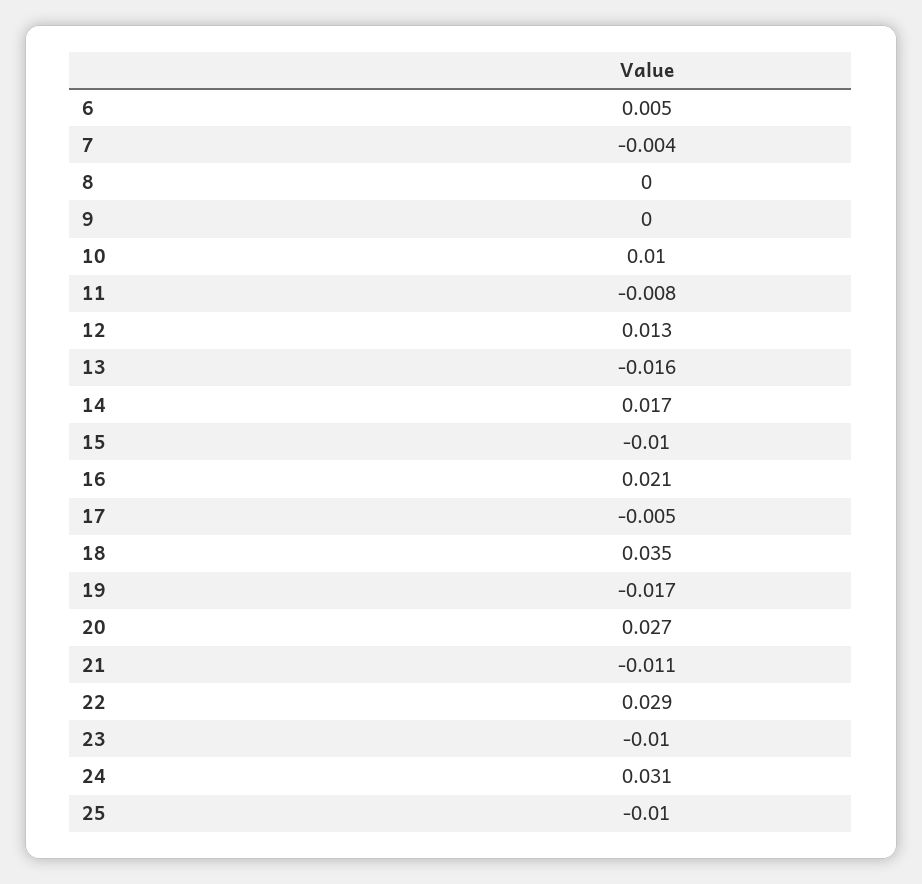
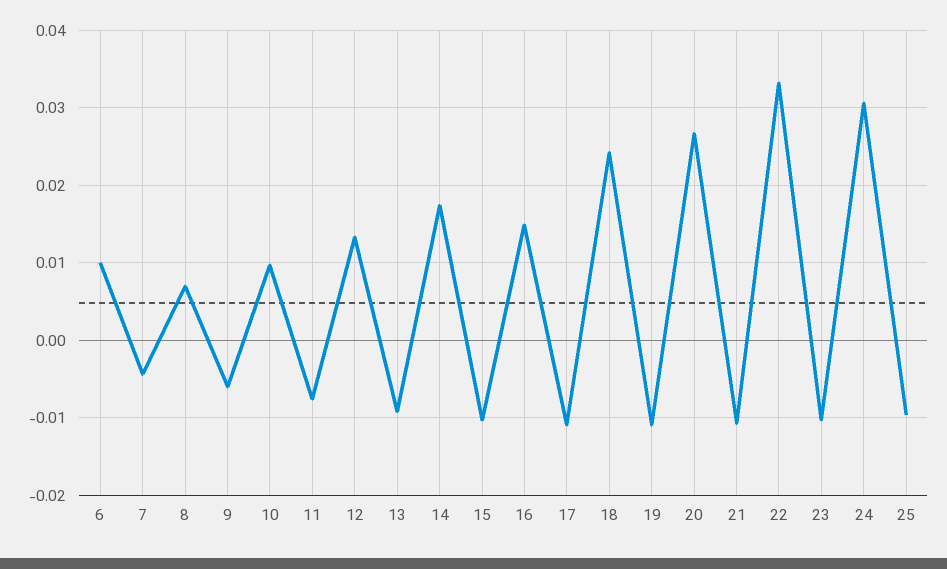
  {
-   "6": 0.005,
+   "6": 0.01,
    "7": -0.004,
-   "8": 0,
+   "8": 0.007,
-   "9": 0,
+   "9": -0.006,
    "10": 0.01,
    "11": -0.008,
    "12": 0.013,
-   "13": -0.016,
+   "13": -0.009,
    "14": 0.017,
    "15": -0.01,
-   "16": 0.021,
+   "16": 0.015,
-   "17": -0.005,
+   "17": -0.011,
-   "18": 0.035,
+   "18": 0.024,
-   "19": -0.017,
+   "19": -0.011,
    "20": 0.027,
    "21": -0.011,
-   "22": 0.029,
+   "22": 0.033,
    "23": -0.01,
    "24": 0.031,
    "25": -0.01
  }

